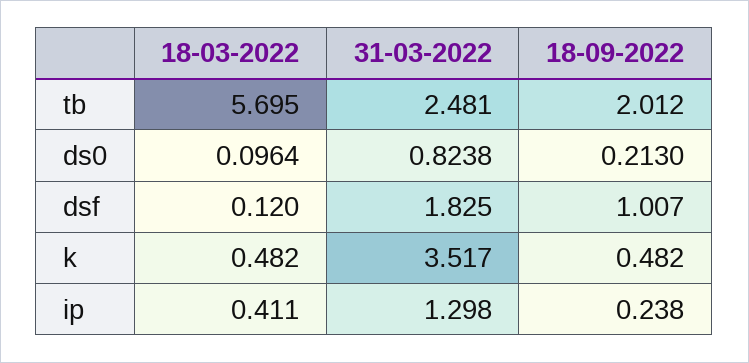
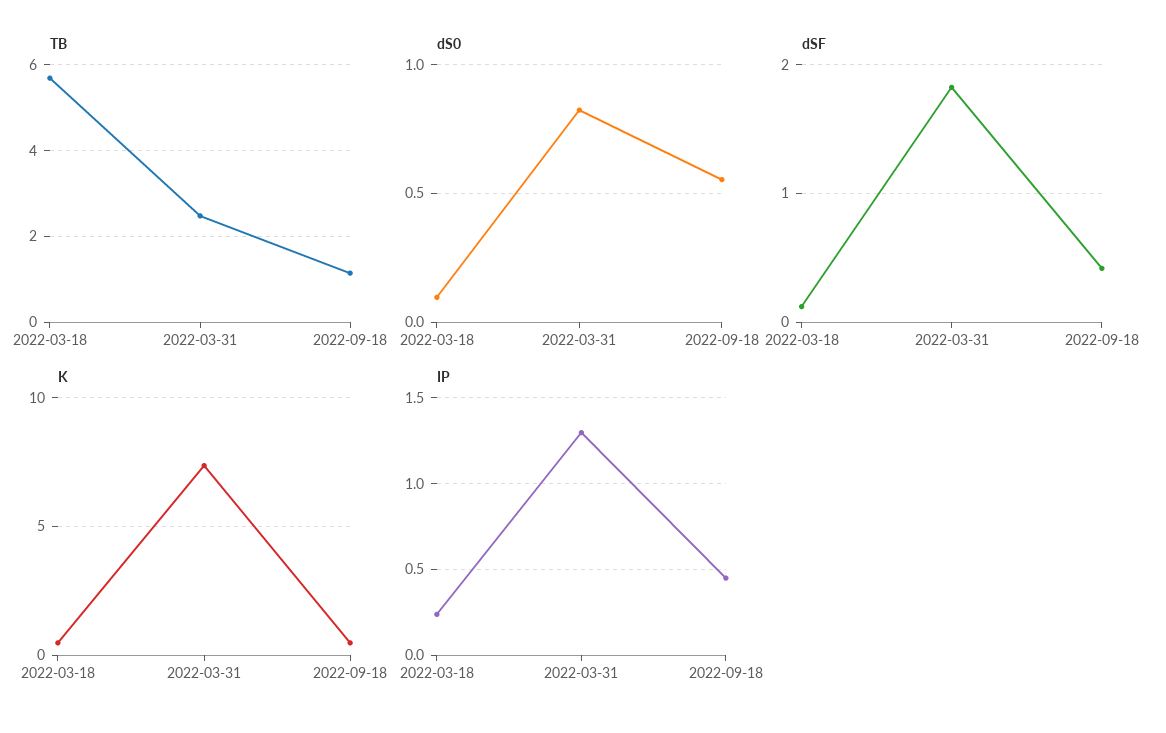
  {
    "tb": {
      "18-03-2022": 5.695,
      "31-03-2022": 2.481,
-     "18-09-2022": 2.012
+     "18-09-2022": 1.2
    },
    "ds0": {
      "18-03-2022": 0.0964,
      "31-03-2022": 0.8238,
-     "18-09-2022": 0.213
+     "18-09-2022": 0.55
    },
    "dsf": {
      "18-03-2022": 0.12,
      "31-03-2022": 1.825,
-     "18-09-2022": 1.007
+     "18-09-2022": 0.4
    },
    "k": {
      "18-03-2022": 0.482,
-     "31-03-2022": 3.517,
+     "31-03-2022": 7.5,
      "18-09-2022": 0.482
    },
    "ip": {
-     "18-03-2022": 0.411,
+     "18-03-2022": 0.25,
      "31-03-2022": 1.298,
-     "18-09-2022": 0.238
+     "18-09-2022": 0.45
    }
  }

